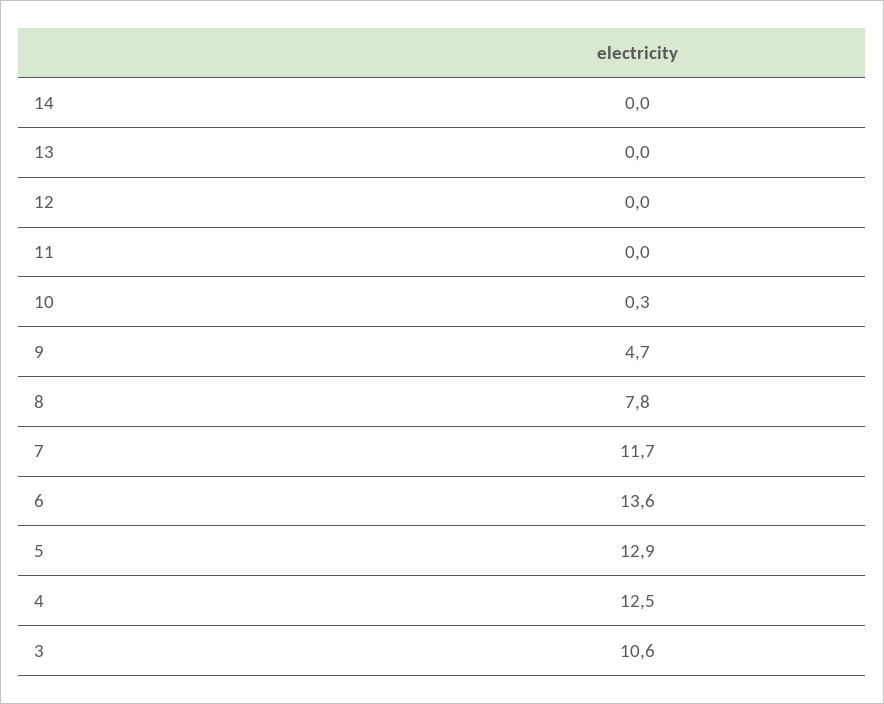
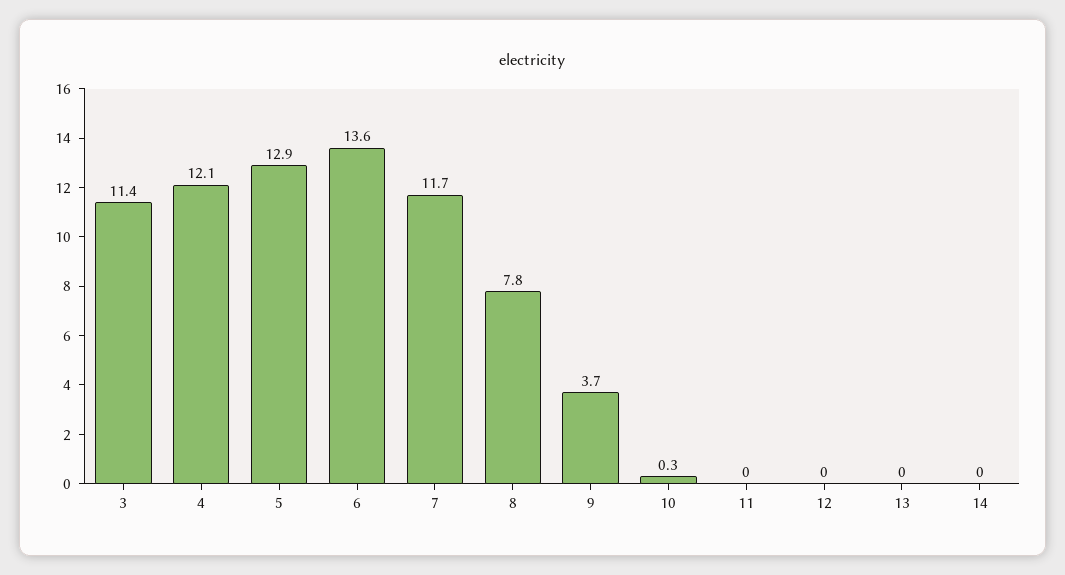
  {
    "14": 0,
    "13": 0,
    "12": 0,
    "11": 0,
    "10": 0.3,
-   "9": 4.7,
+   "9": 3.7,
    "8": 7.8,
    "7": 11.7,
    "6": 13.6,
    "5": 12.9,
-   "4": 12.5,
+   "4": 12.1,
-   "3": 10.6
+   "3": 11.4
  }

